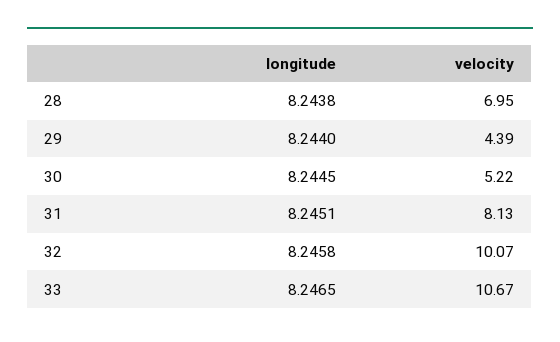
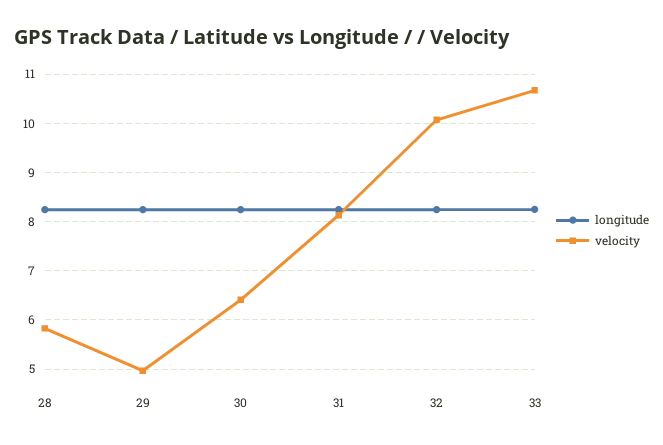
  {
    "longitude": {
      "28": 8.2438,
      "29": 8.244,
      "30": 8.2445,
      "31": 8.2451,
      "32": 8.2458,
      "33": 8.2465
    },
    "velocity": {
-     "28": 6.95,
+     "28": 5.8,
-     "29": 4.39,
+     "29": 5,
-     "30": 5.22,
+     "30": 6.4,
      "31": 8.13,
      "32": 10.07,
      "33": 10.67
    }
  }

